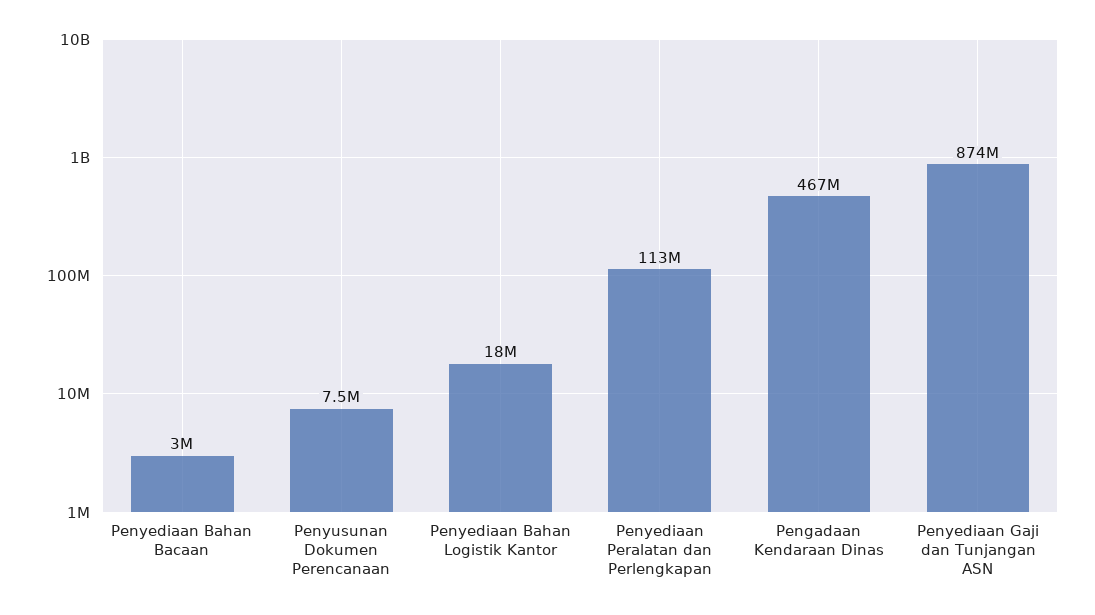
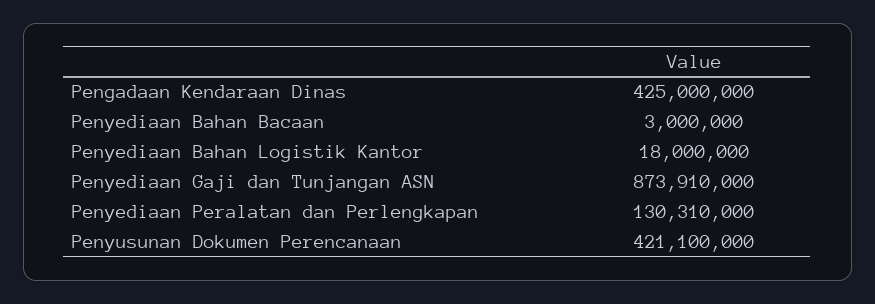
  {
    "Penyediaan Bahan Bacaan": 3000000,
-   "Penyusunan Dokumen Perencanaan": 7500000,
+   "Penyusunan Dokumen Perencanaan": 421100000,
    "Penyediaan Bahan Logistik Kantor": 18000000,
-   "Penyediaan Peralatan dan Perlengkapan": 113000000,
+   "Penyediaan Peralatan dan Perlengkapan": 130310000,
-   "Pengadaan Kendaraan Dinas": 467000000,
+   "Pengadaan Kendaraan Dinas": 425000000,
    "Penyediaan Gaji dan Tunjangan ASN": 873910000
  }

